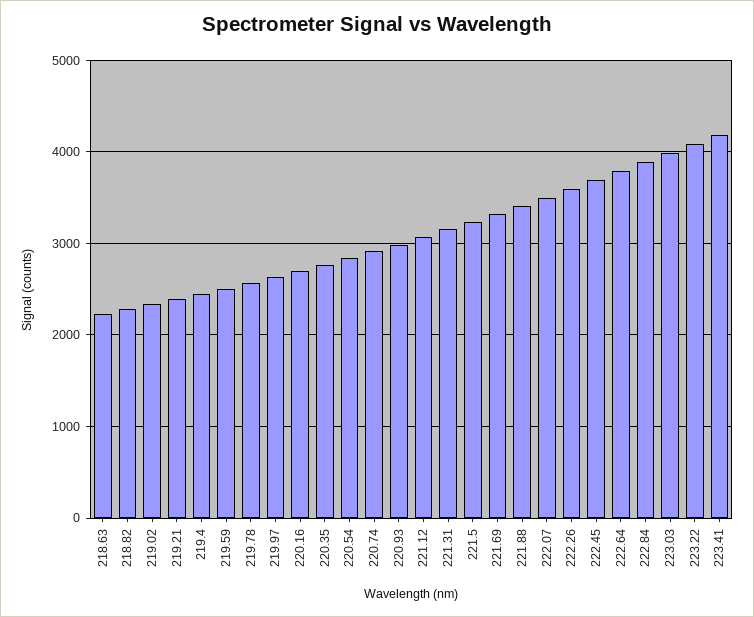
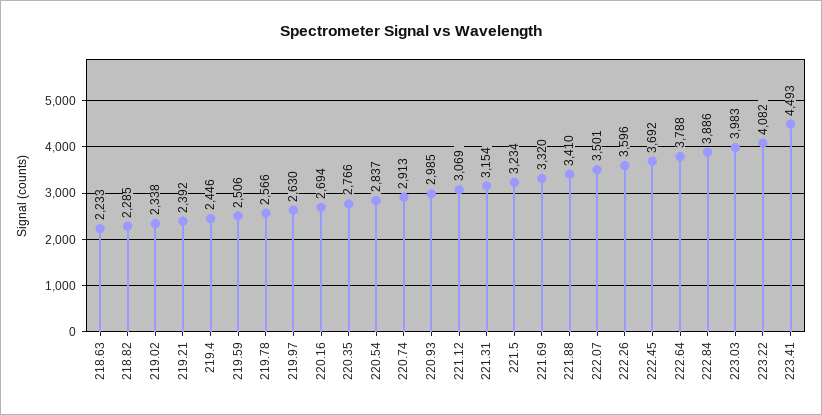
  {
    "218.63": 2233,
    "218.82": 2285,
    "219.02": 2338,
    "219.21": 2392,
    "219.4": 2446,
    "219.59": 2506,
    "219.78": 2566,
    "219.97": 2630,
    "220.16": 2694,
    "220.35": 2766,
    "220.54": 2837,
    "220.74": 2913,
    "220.93": 2985,
    "221.12": 3069,
    "221.31": 3154,
    "221.5": 3234,
    "221.69": 3320,
    "221.88": 3410,
    "222.07": 3501,
    "222.26": 3596,
    "222.45": 3692,
    "222.64": 3788,
    "222.84": 3886,
    "223.03": 3983,
    "223.22": 4082,
-   "223.41": 4200
+   "223.41": 4493
  }

